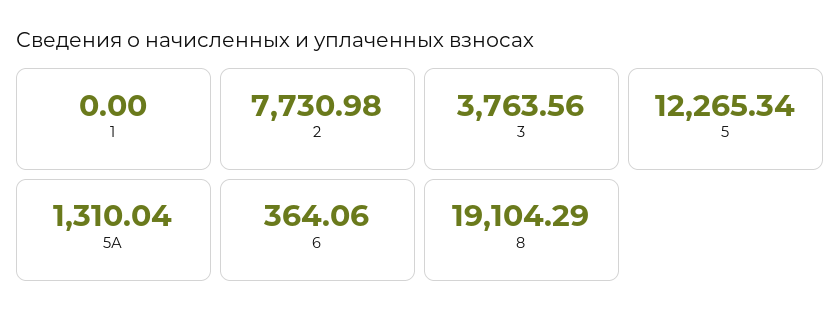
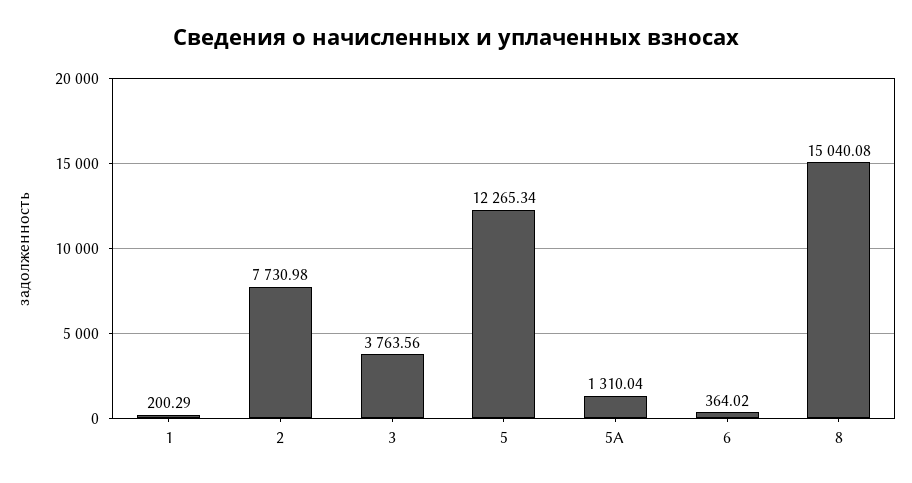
  {
-   "1": 0,
+   "1": 200.29,
    "2": 7730.98,
    "3": 3763.56,
    "5": 12265.34,
    "5А": 1310.04,
-   "6": 364.06,
+   "6": 364.02,
-   "8": 19104.29
+   "8": 15040.08
  }

